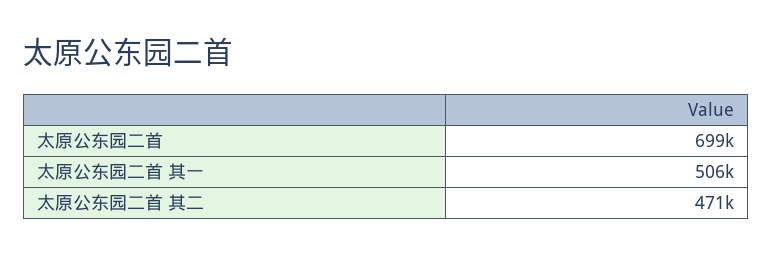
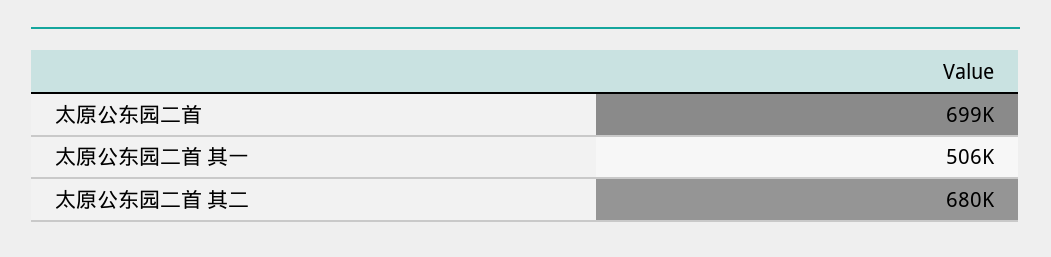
  {
    "太原公东园二首": 699000,
    "太原公东园二首 其一": 506000,
-   "太原公东园二首 其二": 471000
+   "太原公东园二首 其二": 680000
  }

